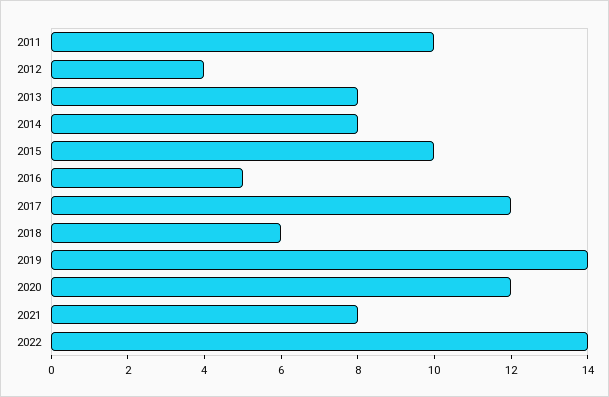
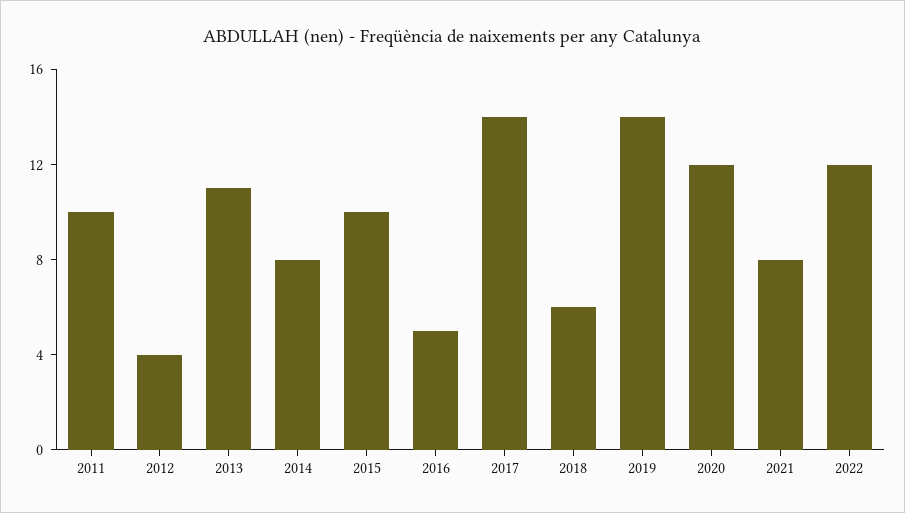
  {
    "2011": 10,
    "2012": 4,
-   "2013": 8,
+   "2013": 11,
    "2014": 8,
    "2015": 10,
    "2016": 5,
-   "2017": 12,
+   "2017": 14,
    "2018": 6,
    "2019": 14,
    "2020": 12,
    "2021": 8,
-   "2022": 14
+   "2022": 12
  }

